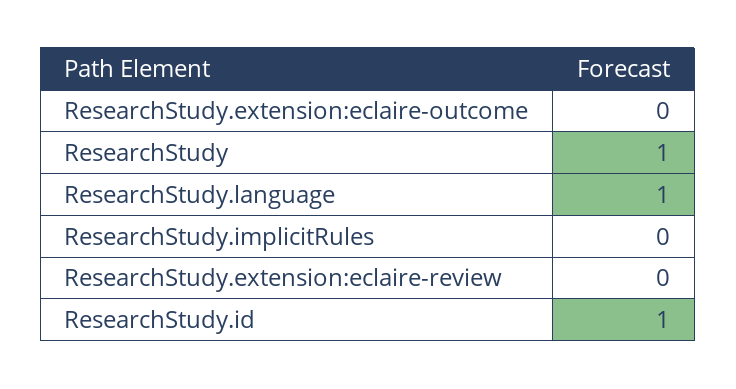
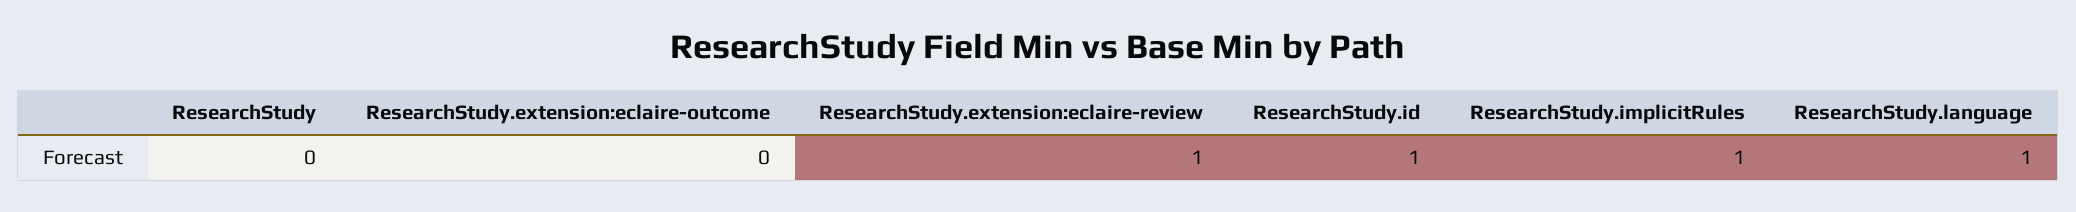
  {
    "ResearchStudy.extension:eclaire-outcome": 0,
-   "ResearchStudy": 1,
+   "ResearchStudy": 0,
    "ResearchStudy.language": 1,
-   "ResearchStudy.implicitRules": 0,
+   "ResearchStudy.implicitRules": 1,
-   "ResearchStudy.extension:eclaire-review": 0,
+   "ResearchStudy.extension:eclaire-review": 1,
    "ResearchStudy.id": 1
  }

